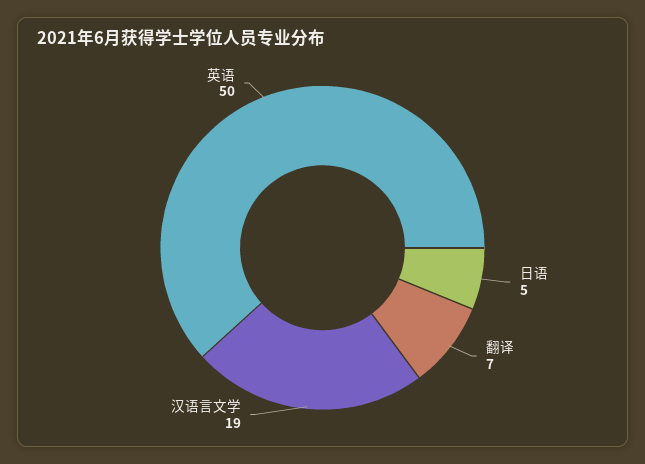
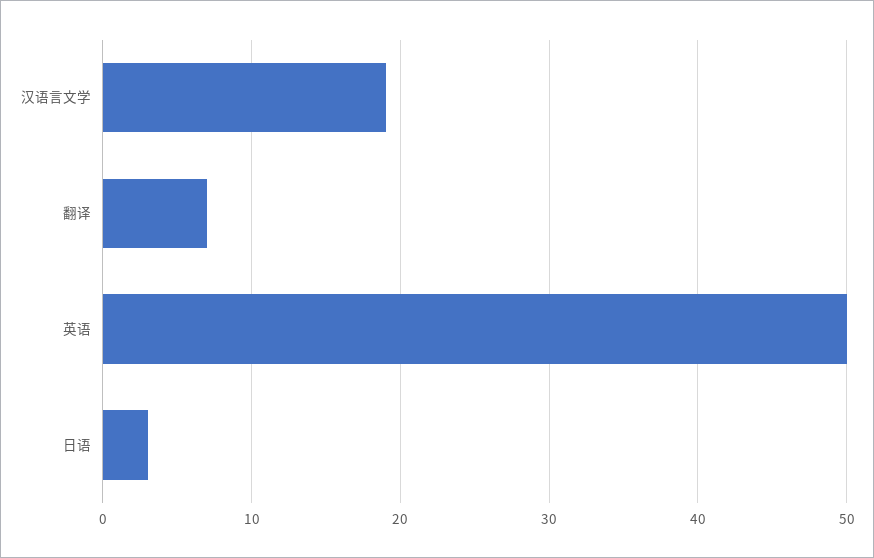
  {
-   "日语": 5,
+   "日语": 3,
    "翻译": 7,
    "汉语言文学": 19,
    "英语": 50
  }

